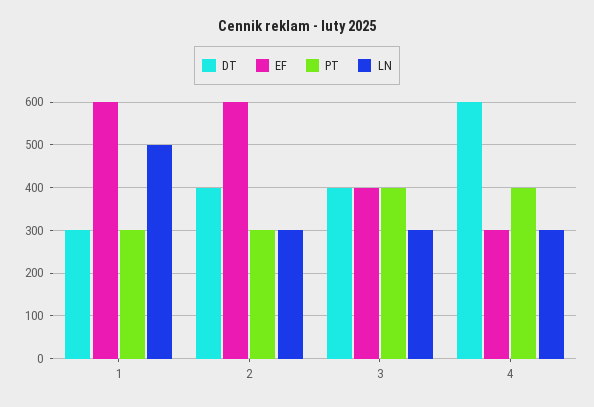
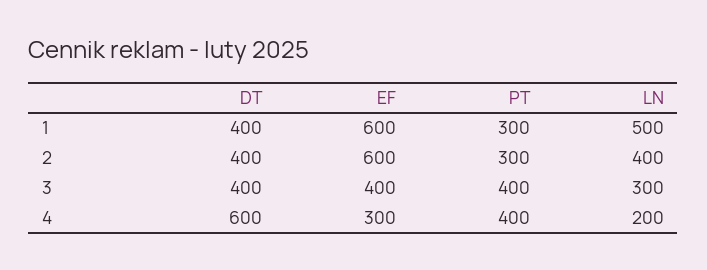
  {
    "DT": {
-     "1": 300,
+     "1": 400,
      "2": 400,
      "3": 400,
      "4": 600
    },
    "EF": {
      "1": 600,
      "2": 600,
      "3": 400,
      "4": 300
    },
    "PT": {
      "1": 300,
      "2": 300,
      "3": 400,
      "4": 400
    },
    "LN": {
      "1": 500,
-     "2": 300,
+     "2": 400,
      "3": 300,
-     "4": 300
+     "4": 200
    }
  }

